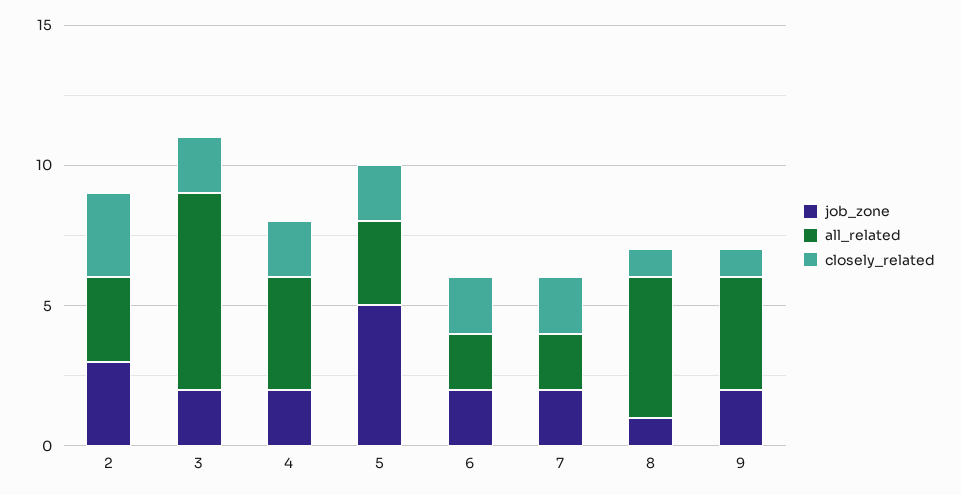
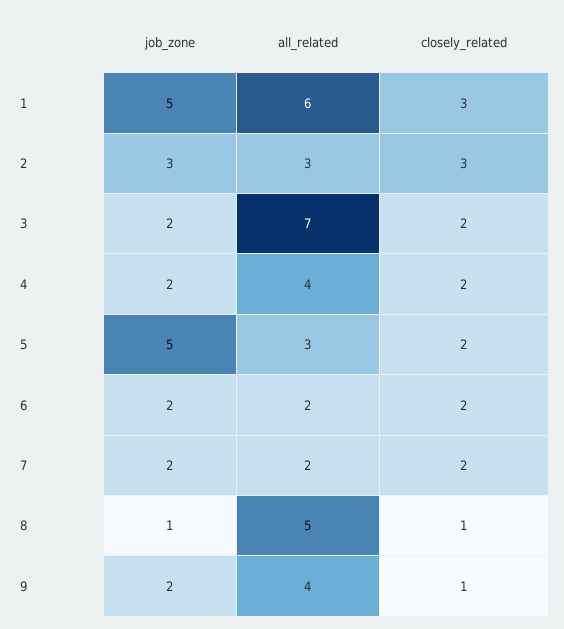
  {
    "job_zone": {
      "2": 3,
      "3": 2,
      "4": 2,
      "5": 5,
      "6": 2,
      "7": 2,
      "8": 1,
-     "9": 2
+     "9": 2,
+     "1": 5
    },
    "all_related": {
      "2": 3,
      "3": 7,
      "4": 4,
      "5": 3,
      "6": 2,
      "7": 2,
      "8": 5,
-     "9": 4
+     "9": 4,
+     "1": 6
    },
    "closely_related": {
      "2": 3,
      "3": 2,
      "4": 2,
      "5": 2,
      "6": 2,
      "7": 2,
      "8": 1,
-     "9": 1
+     "9": 1,
+     "1": 3
    }
  }

